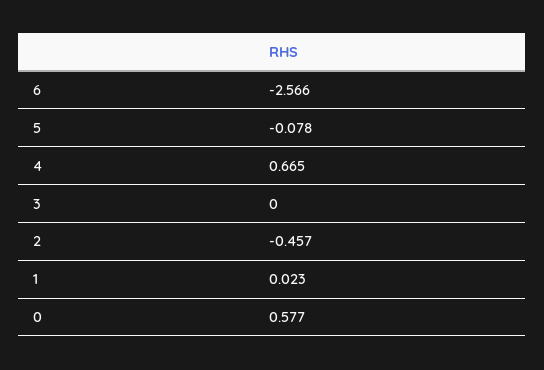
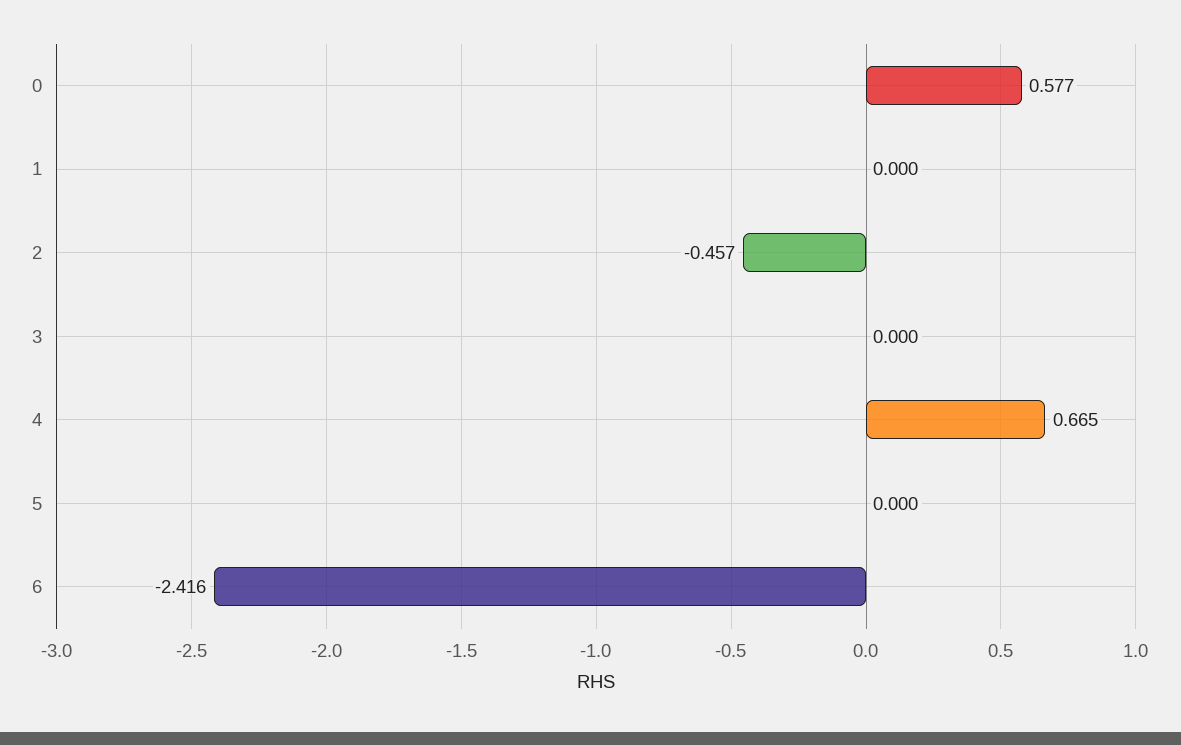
  {
-   "6": -2.566,
+   "6": -2.416,
-   "5": -0.078,
+   "5": 0,
    "4": 0.665,
    "3": 0,
    "2": -0.457,
-   "1": 0.023,
+   "1": 0,
    "0": 0.577
  }

